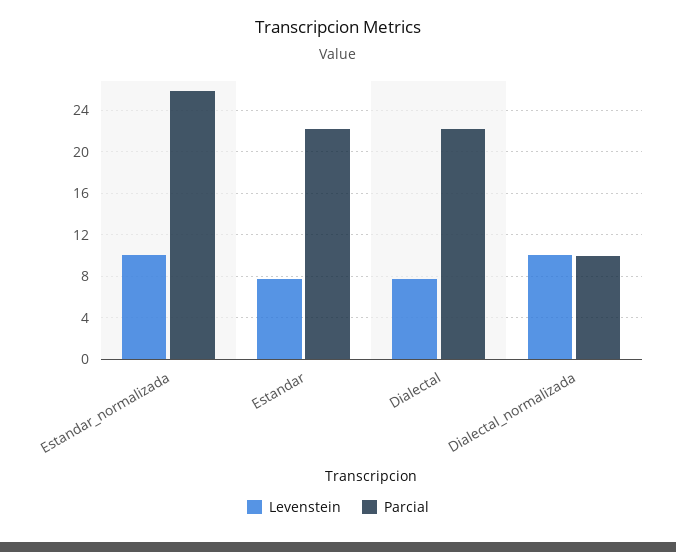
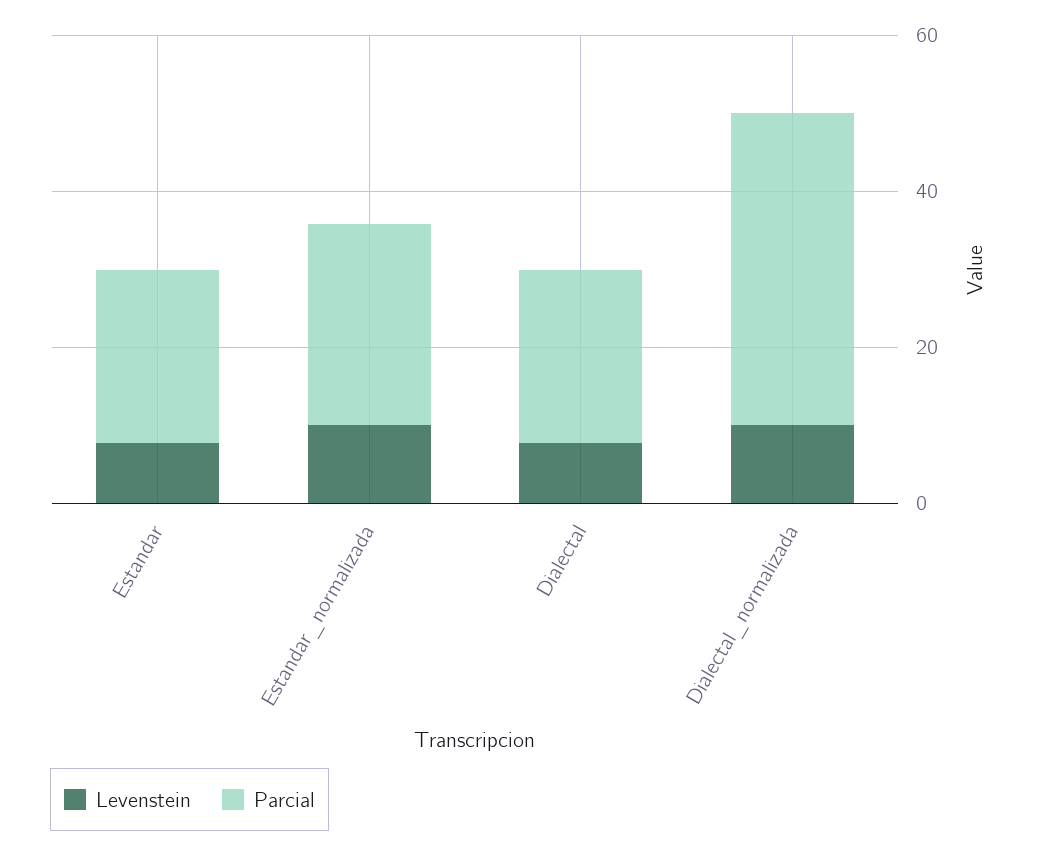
  {
    "Levenstein": {
      "Estandar_normalizada": 10,
      "Estandar": 8,
      "Dialectal": 8,
      "Dialectal_normalizada": 10
    },
    "Parcial": {
      "Estandar_normalizada": 26,
      "Estandar": 22,
      "Dialectal": 22,
-     "Dialectal_normalizada": 10
+     "Dialectal_normalizada": 40
    }
  }

